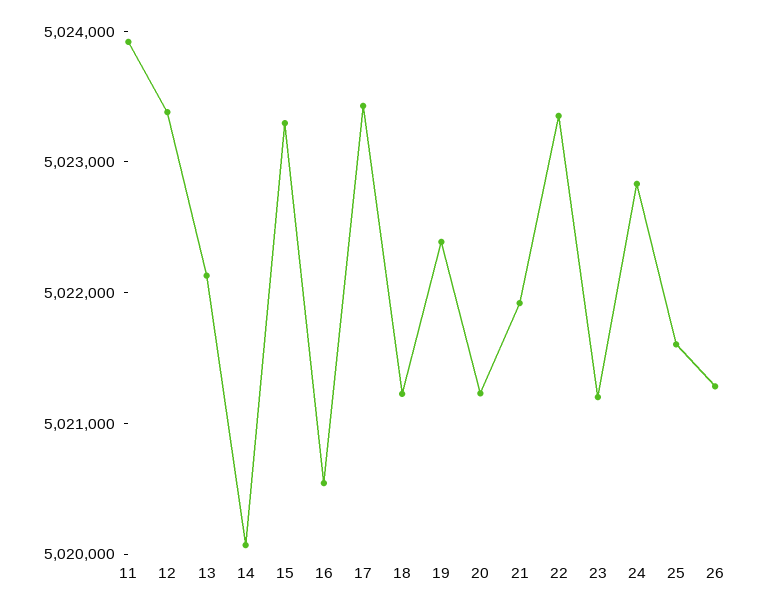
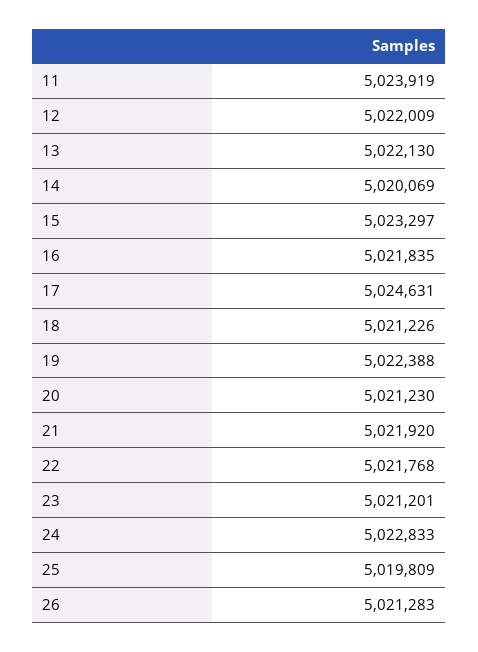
  {
    "11": 5023919,
-   "12": 5023400,
+   "12": 5022009,
    "13": 5022130,
    "14": 5020069,
    "15": 5023297,
-   "16": 5020600,
+   "16": 5021835,
-   "17": 5023400,
+   "17": 5024631,
    "18": 5021226,
    "19": 5022388,
    "20": 5021230,
    "21": 5021920,
-   "22": 5023400,
+   "22": 5021768,
    "23": 5021201,
    "24": 5022833,
-   "25": 5021600,
+   "25": 5019809,
    "26": 5021283
  }

